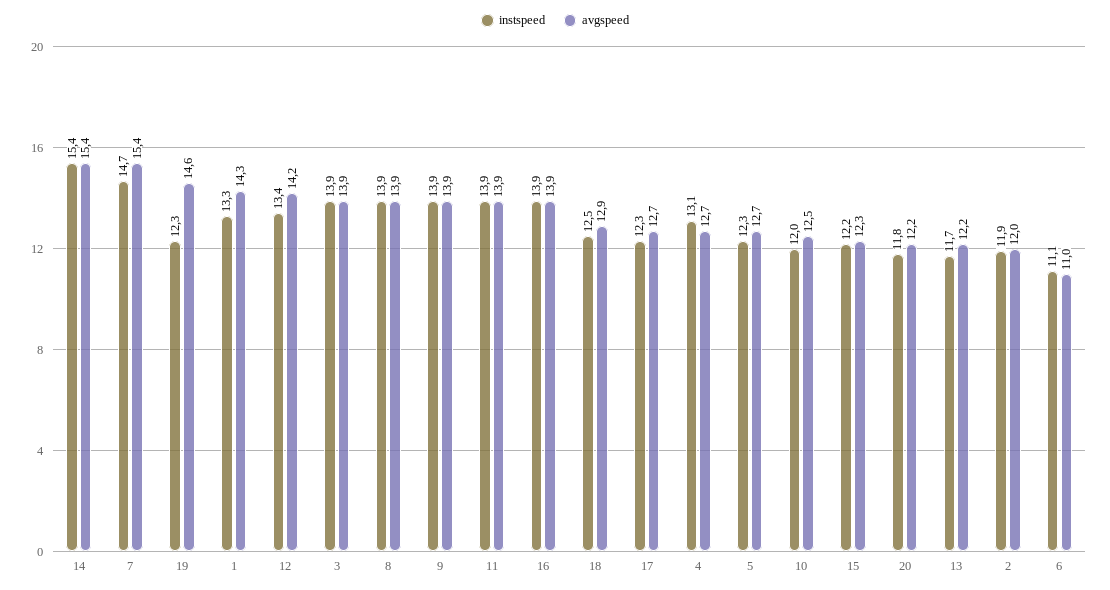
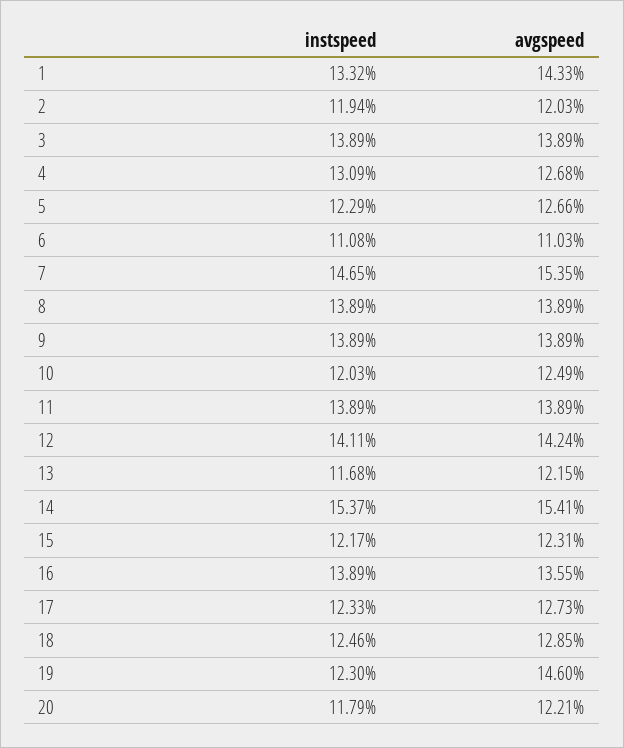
  {
    "instspeed": {
      "14": 15.37,
      "7": 14.65,
      "19": 12.3,
      "1": 13.32,
-     "12": 13.4,
+     "12": 14.11,
      "3": 13.89,
      "8": 13.89,
      "9": 13.89,
      "11": 13.89,
      "16": 13.89,
      "18": 12.46,
      "17": 12.33,
      "4": 13.09,
      "5": 12.29,
      "10": 12.03,
      "15": 12.17,
      "20": 11.79,
      "13": 11.68,
      "2": 11.94,
      "6": 11.08
    },
    "avgspeed": {
      "14": 15.41,
      "7": 15.35,
      "19": 14.6,
      "1": 14.33,
      "12": 14.24,
      "3": 13.89,
      "8": 13.89,
      "9": 13.89,
      "11": 13.89,
-     "16": 13.9,
+     "16": 13.55,
      "18": 12.85,
      "17": 12.73,
      "4": 12.68,
      "5": 12.66,
      "10": 12.49,
      "15": 12.31,
      "20": 12.21,
      "13": 12.15,
      "2": 12.03,
      "6": 11.03
    }
  }

